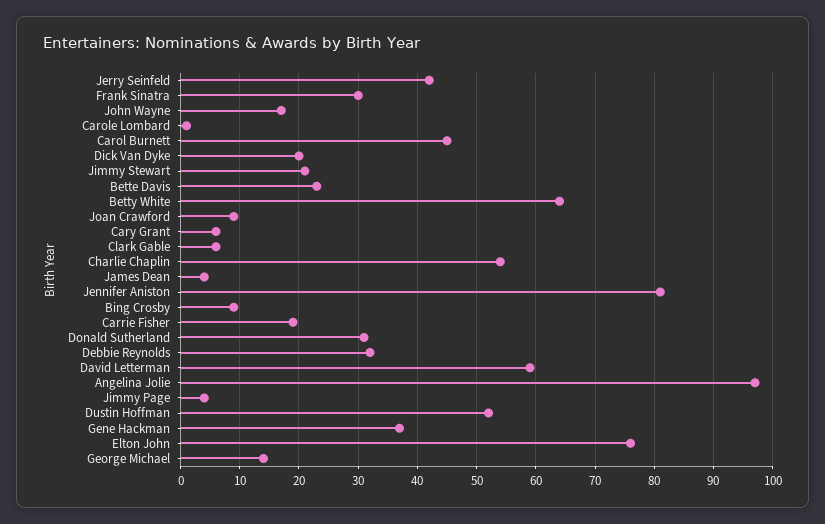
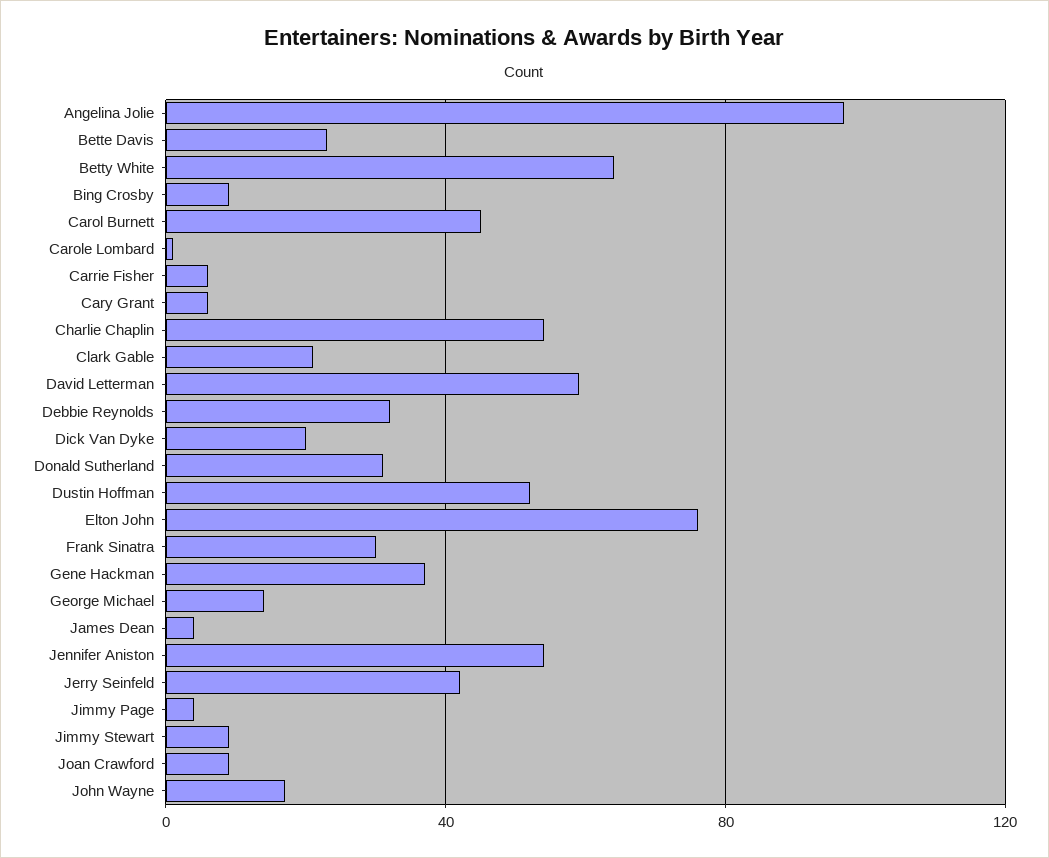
  {
    "Jerry Seinfeld": 40,
    "Frank Sinatra": 30,
    "John Wayne": 15,
    "Carole Lombard": 0,
    "Carol Burnett": 45,
    "Dick Van Dyke": 20,
-   "Jimmy Stewart": 20,
+   "Jimmy Stewart": 10,
    "Bette Davis": 25,
    "Betty White": 65,
    "Joan Crawford": 10,
    "Cary Grant": 5,
-   "Clark Gable": 5,
+   "Clark Gable": 20,
    "Charlie Chaplin": 55,
    "James Dean": 5,
-   "Jennifer Aniston": 80,
+   "Jennifer Aniston": 55,
    "Bing Crosby": 10,
-   "Carrie Fisher": 20,
+   "Carrie Fisher": 5,
    "Donald Sutherland": 30,
    "Debbie Reynolds": 30,
    "David Letterman": 60,
    "Angelina Jolie": 95,
    "Jimmy Page": 5,
    "Dustin Hoffman": 50,
    "Gene Hackman": 35,
    "Elton John": 75,
    "George Michael": 15
  }

